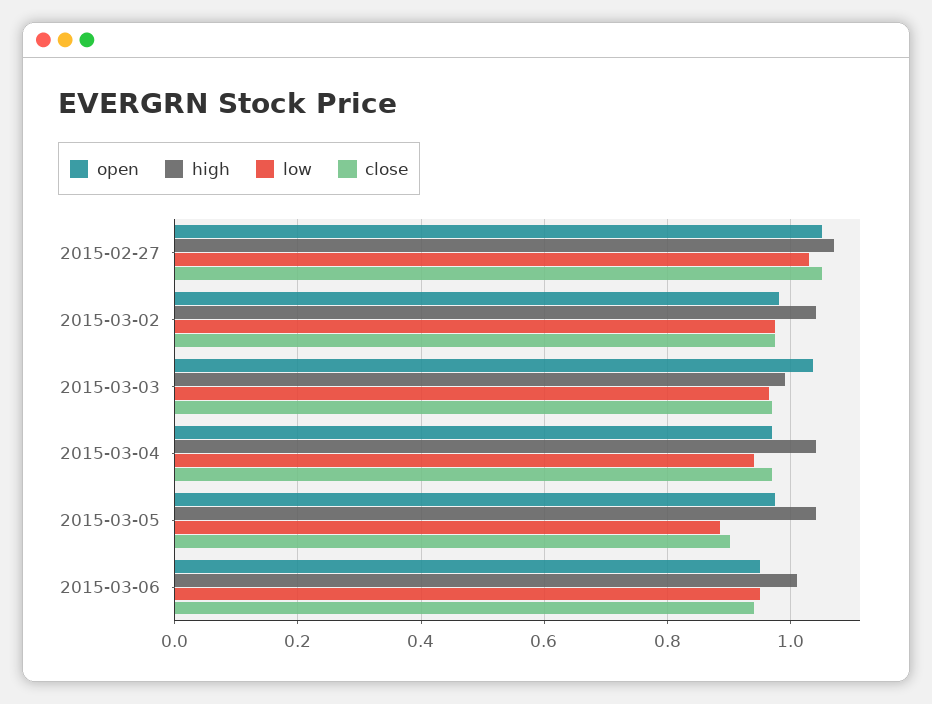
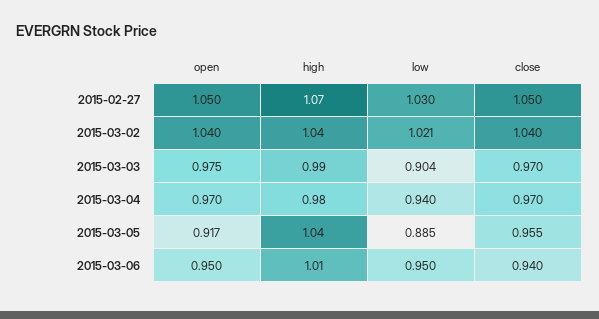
  {
    "open": {
      "2015-02-27": 1.05,
-     "2015-03-02": 0.98,
+     "2015-03-02": 1.04,
-     "2015-03-03": 1.04,
+     "2015-03-03": 0.975,
      "2015-03-04": 0.97,
-     "2015-03-05": 0.98,
+     "2015-03-05": 0.917,
      "2015-03-06": 0.95
    },
    "high": {
      "2015-02-27": 1.07,
      "2015-03-02": 1.04,
      "2015-03-03": 0.99,
-     "2015-03-04": 1.04,
+     "2015-03-04": 0.98,
      "2015-03-05": 1.04,
      "2015-03-06": 1.01
    },
    "low": {
      "2015-02-27": 1.03,
-     "2015-03-02": 0.98,
+     "2015-03-02": 1.021,
-     "2015-03-03": 0.96,
+     "2015-03-03": 0.904,
      "2015-03-04": 0.94,
      "2015-03-05": 0.885,
      "2015-03-06": 0.95
    },
    "close": {
      "2015-02-27": 1.05,
-     "2015-03-02": 0.98,
+     "2015-03-02": 1.04,
      "2015-03-03": 0.97,
      "2015-03-04": 0.97,
-     "2015-03-05": 0.9,
+     "2015-03-05": 0.955,
      "2015-03-06": 0.94
    }
  }

